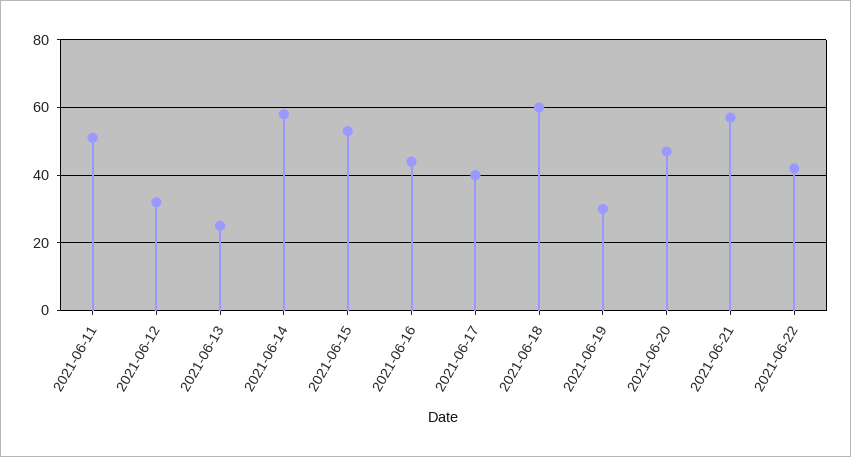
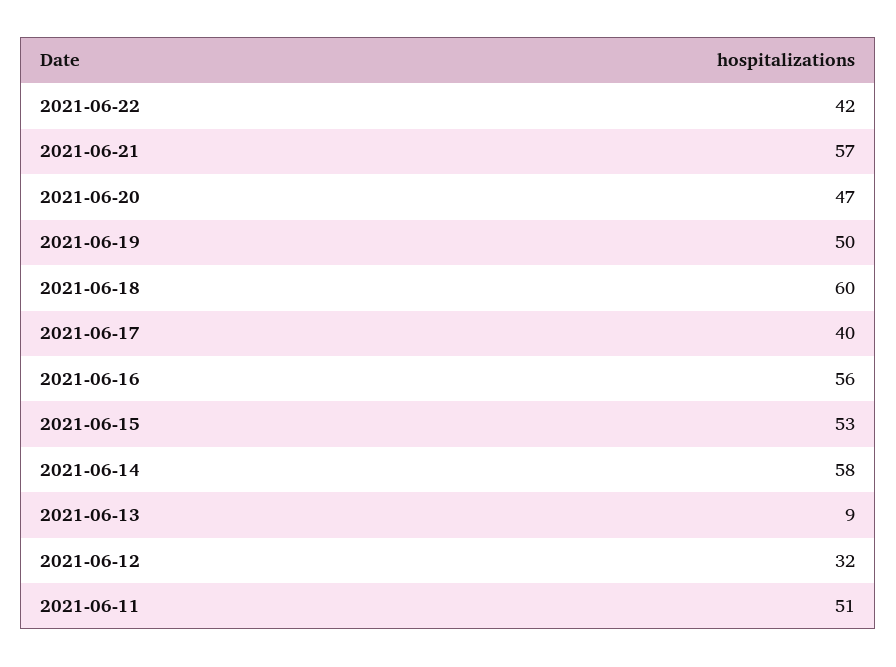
  {
    "2021-06-11": 51,
    "2021-06-12": 32,
-   "2021-06-13": 25,
+   "2021-06-13": 9,
    "2021-06-14": 58,
    "2021-06-15": 53,
-   "2021-06-16": 45,
+   "2021-06-16": 56,
    "2021-06-17": 40,
    "2021-06-18": 60,
-   "2021-06-19": 30,
+   "2021-06-19": 50,
    "2021-06-20": 47,
    "2021-06-21": 57,
    "2021-06-22": 42
  }

